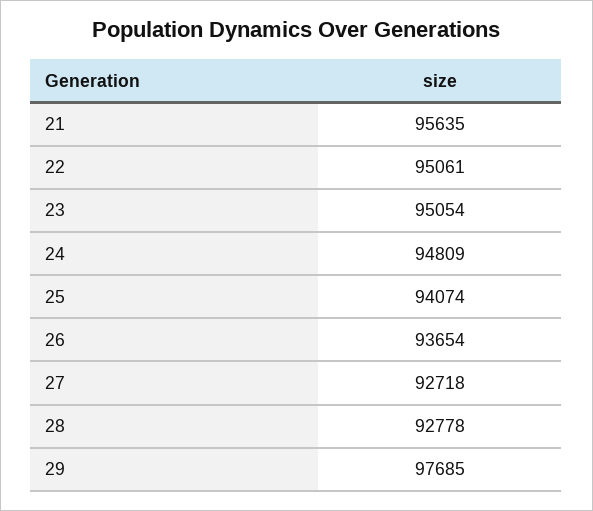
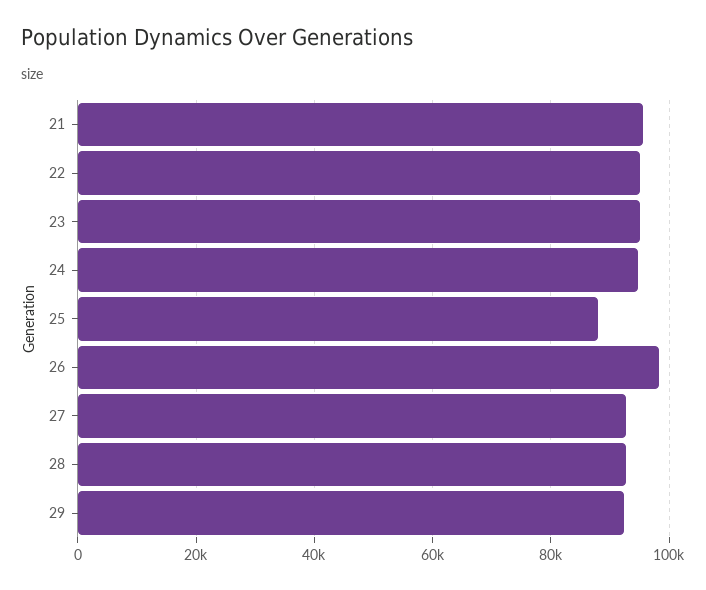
  {
    "21": 95635,
    "22": 95061,
    "23": 95054,
    "24": 94809,
-   "25": 94074,
+   "25": 88000,
-   "26": 93654,
+   "26": 98000,
    "27": 92718,
    "28": 92778,
-   "29": 97685
+   "29": 92000
  }

